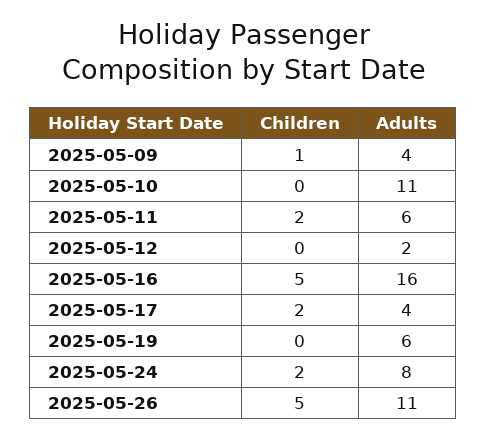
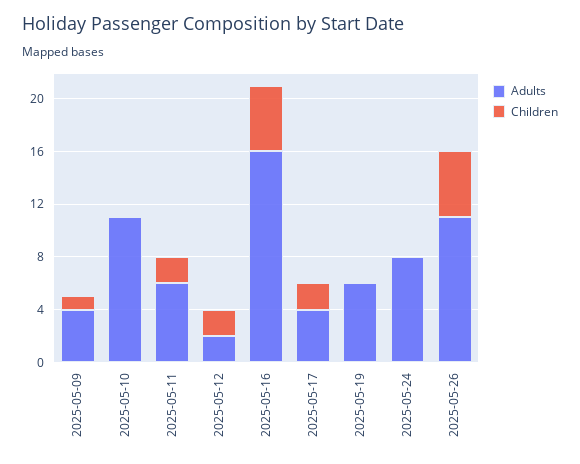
  {
    "Children": {
      "2025-05-09": 1,
      "2025-05-10": 0,
      "2025-05-11": 2,
-     "2025-05-12": 0,
+     "2025-05-12": 2,
      "2025-05-16": 5,
      "2025-05-17": 2,
      "2025-05-19": 0,
-     "2025-05-24": 2,
+     "2025-05-24": 0,
      "2025-05-26": 5
    },
    "Adults": {
      "2025-05-09": 4,
      "2025-05-10": 11,
      "2025-05-11": 6,
      "2025-05-12": 2,
      "2025-05-16": 16,
      "2025-05-17": 4,
      "2025-05-19": 6,
      "2025-05-24": 8,
      "2025-05-26": 11
    }
  }

